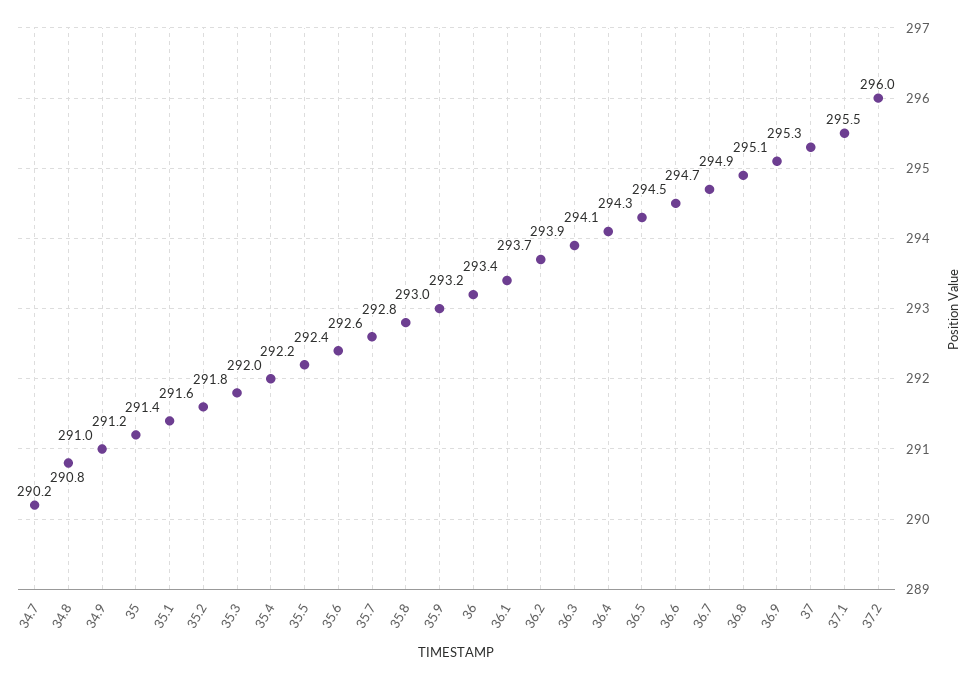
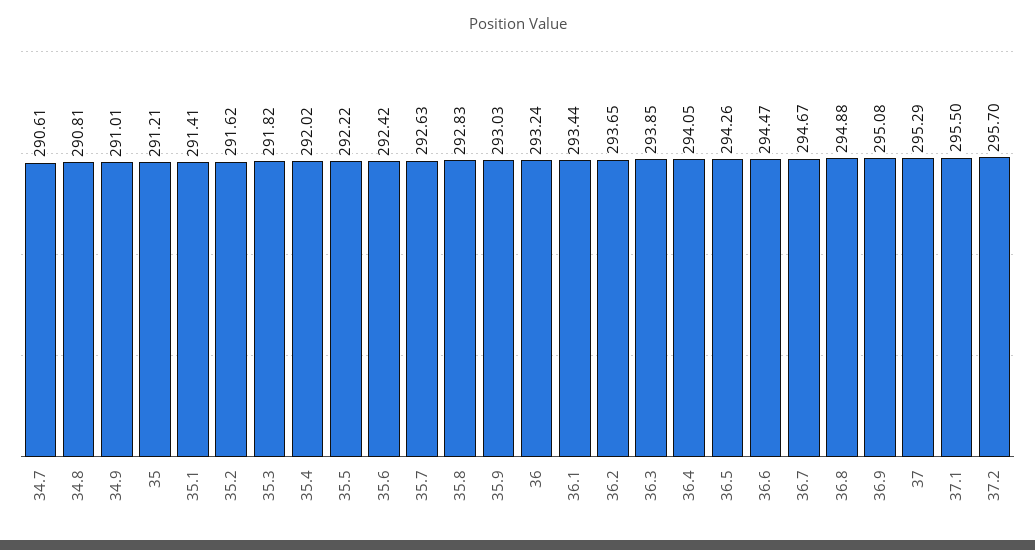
  {
-   "34.7": 290.2,
+   "34.7": 290.61,
    "34.8": 290.81,
    "34.9": 291.01,
    "35": 291.21,
    "35.1": 291.41,
    "35.2": 291.62,
    "35.3": 291.82,
    "35.4": 292.02,
    "35.5": 292.22,
    "35.6": 292.42,
    "35.7": 292.63,
    "35.8": 292.83,
    "35.9": 293.03,
    "36": 293.24,
    "36.1": 293.44,
    "36.2": 293.65,
    "36.3": 293.85,
    "36.4": 294.05,
    "36.5": 294.26,
    "36.6": 294.47,
    "36.7": 294.67,
    "36.8": 294.88,
    "36.9": 295.08,
    "37": 295.29,
    "37.1": 295.5,
-   "37.2": 296
+   "37.2": 295.7
  }

